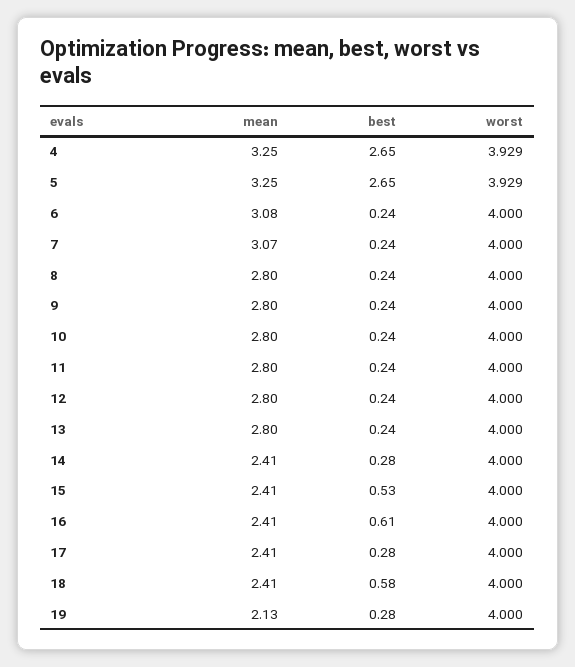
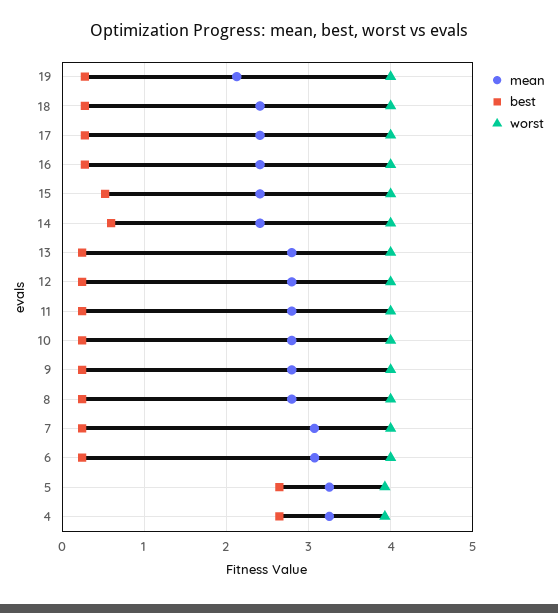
  {
    "mean": {
      "4": 3.25,
      "5": 3.25,
      "6": 3.08,
      "7": 3.07,
      "8": 2.8,
      "9": 2.8,
      "10": 2.8,
      "11": 2.8,
      "12": 2.8,
      "13": 2.8,
      "14": 2.41,
      "15": 2.41,
      "16": 2.41,
      "17": 2.41,
      "18": 2.41,
      "19": 2.13
    },
    "best": {
      "4": 2.65,
      "5": 2.65,
      "6": 0.24,
      "7": 0.24,
      "8": 0.24,
      "9": 0.24,
      "10": 0.24,
      "11": 0.24,
      "12": 0.24,
      "13": 0.24,
-     "14": 0.28,
+     "14": 0.6,
      "15": 0.53,
-     "16": 0.61,
+     "16": 0.3,
      "17": 0.28,
-     "18": 0.58,
+     "18": 0.3,
      "19": 0.28
    },
    "worst": {
      "4": 3.929,
      "5": 3.929,
      "6": 4,
      "7": 4,
      "8": 4,
      "9": 4,
      "10": 4,
      "11": 4,
      "12": 4,
      "13": 4,
      "14": 4,
      "15": 4,
      "16": 4,
      "17": 4,
      "18": 4,
      "19": 4
    }
  }

